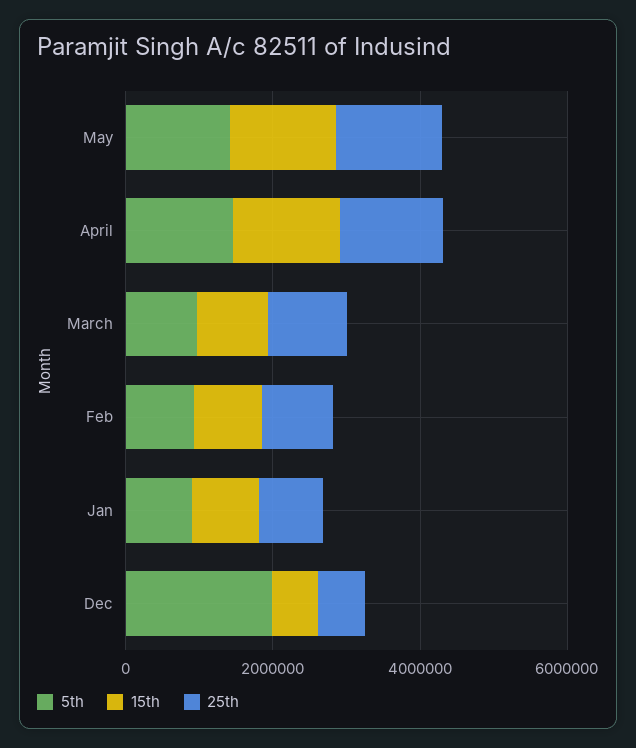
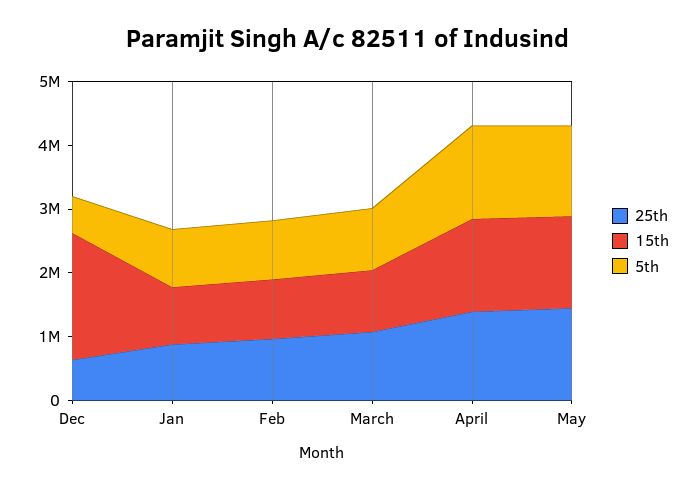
  {
    "5th": {
      "May": 1400000,
      "April": 1400000,
      "March": 1000000,
      "Feb": 1000000,
      "Jan": 1000000,
-     "Dec": 2000000
+     "Dec": 600000
    },
    "15th": {
      "May": 1400000,
      "April": 1400000,
      "March": 1000000,
      "Feb": 1000000,
      "Jan": 1000000,
-     "Dec": 500000
+     "Dec": 2000000
    },
    "25th": {
      "May": 1400000,
      "April": 1400000,
      "March": 1000000,
      "Feb": 1000000,
      "Jan": 800000,
      "Dec": 600000
    }
  }

